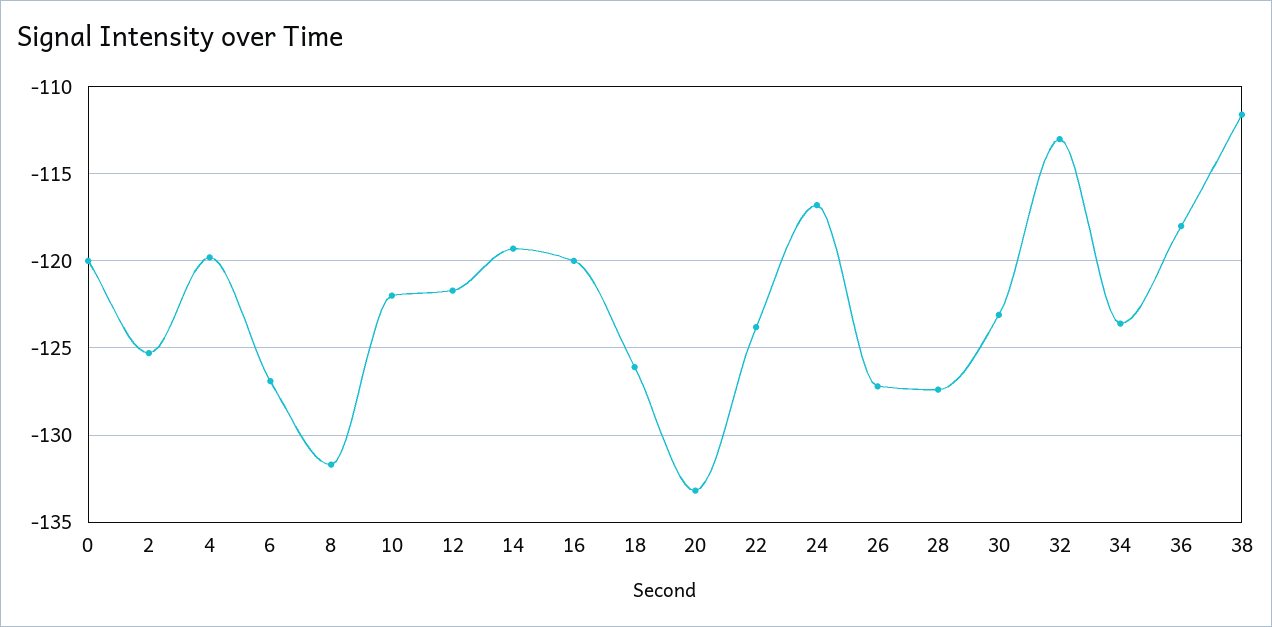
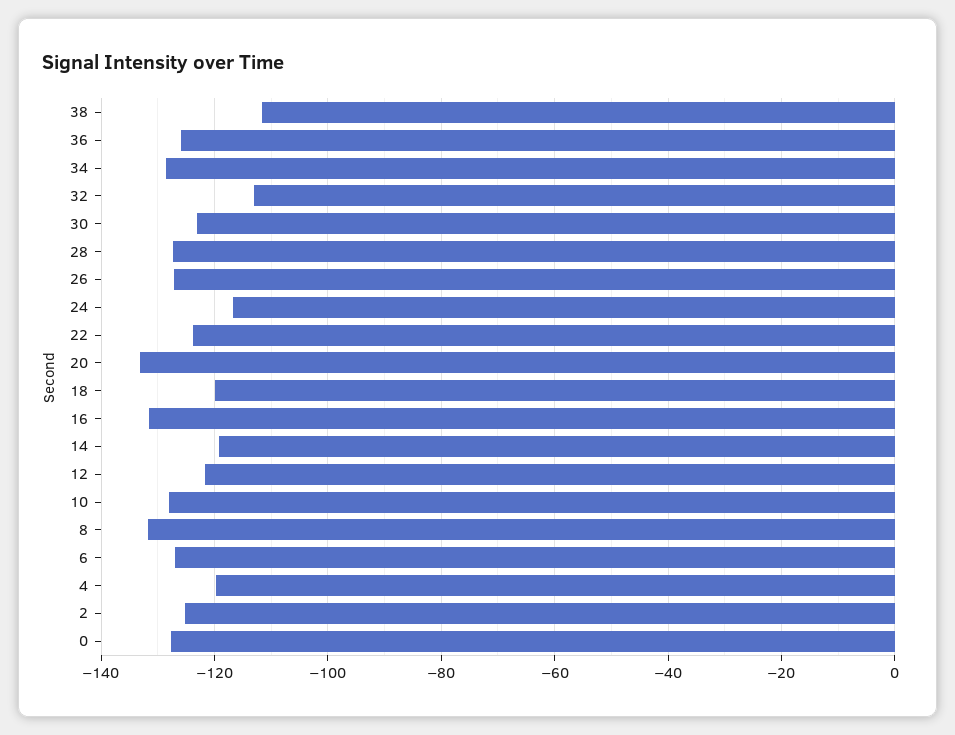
  {
-   "0": -120,
+   "0": -128,
    "2": -125.5,
    "4": -120,
    "6": -127,
    "8": -131.5,
-   "10": -122,
+   "10": -128,
    "12": -121.5,
    "14": -119.5,
-   "16": -120,
+   "16": -132,
-   "18": -126,
+   "18": -120,
    "20": -133,
    "22": -124,
    "24": -117,
    "26": -127,
    "28": -127.5,
    "30": -123,
    "32": -113,
-   "34": -123.5,
+   "34": -128,
-   "36": -118,
+   "36": -126,
    "38": -111.5
  }

